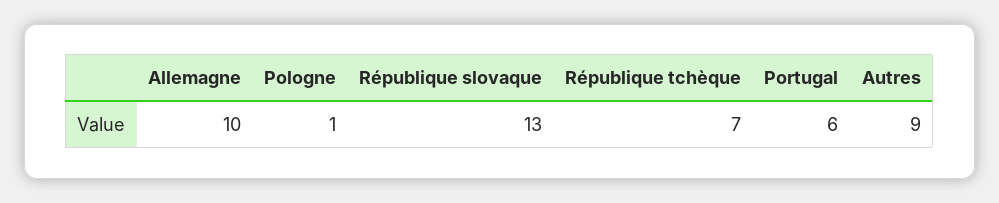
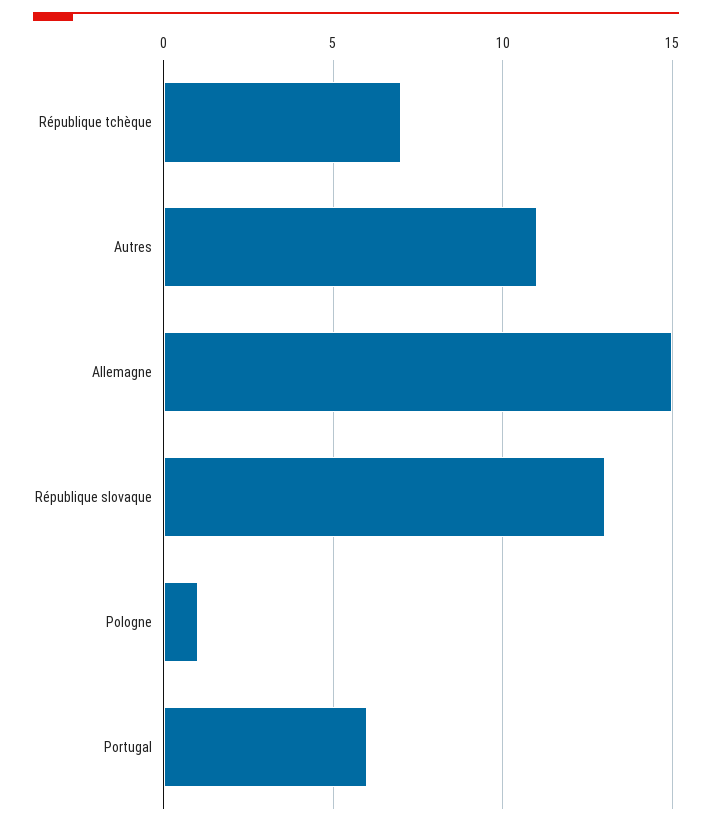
  {
-   "Allemagne": 10,
+   "Allemagne": 15,
    "Pologne": 1,
    "République slovaque": 13,
    "République tchèque": 7,
    "Portugal": 6,
-   "Autres": 9
+   "Autres": 11
  }

